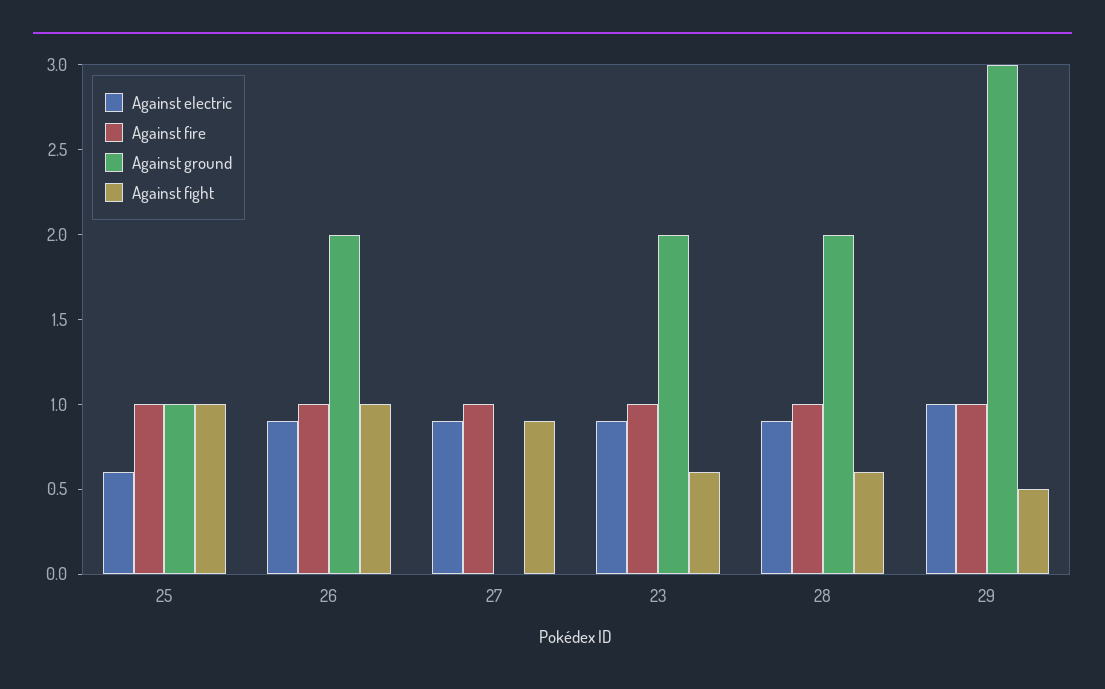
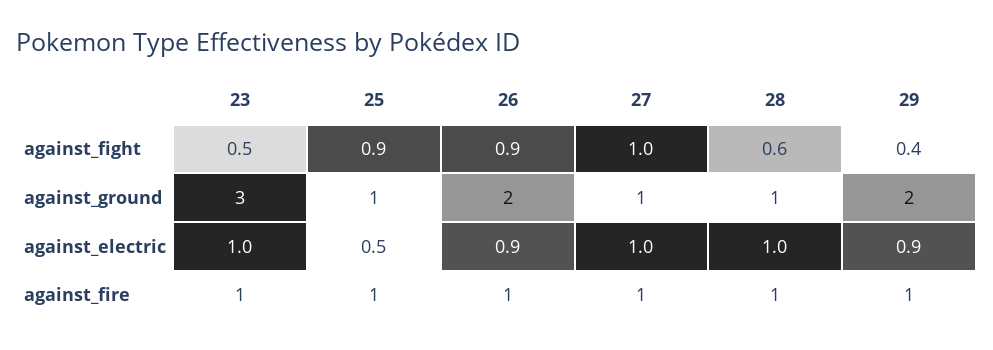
  {
    "Against electric": {
-     "25": 0.6,
+     "25": 0.5,
      "26": 0.9,
-     "27": 0.9,
+     "27": 1,
-     "23": 0.9,
+     "23": 1,
-     "28": 0.9,
+     "28": 1,
-     "29": 1
+     "29": 0.9
    },
    "Against fire": {
      "25": 1,
      "26": 1,
      "27": 1,
      "23": 1,
      "28": 1,
      "29": 1
    },
    "Against ground": {
      "25": 1,
      "26": 2,
-     "27": 0,
+     "27": 1,
-     "23": 2,
+     "23": 3,
-     "28": 2,
+     "28": 1,
-     "29": 3
+     "29": 2
    },
    "Against fight": {
-     "25": 1,
+     "25": 0.9,
-     "26": 1,
+     "26": 0.9,
-     "27": 0.9,
+     "27": 1,
-     "23": 0.6,
+     "23": 0.5,
      "28": 0.6,
-     "29": 0.5
+     "29": 0.4
    }
  }

